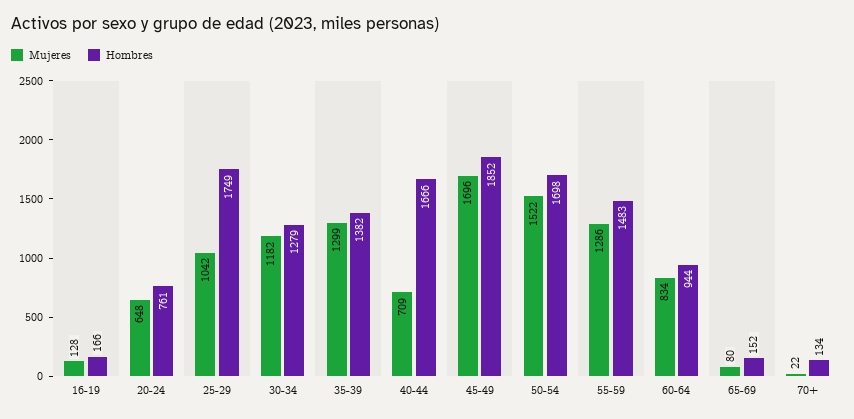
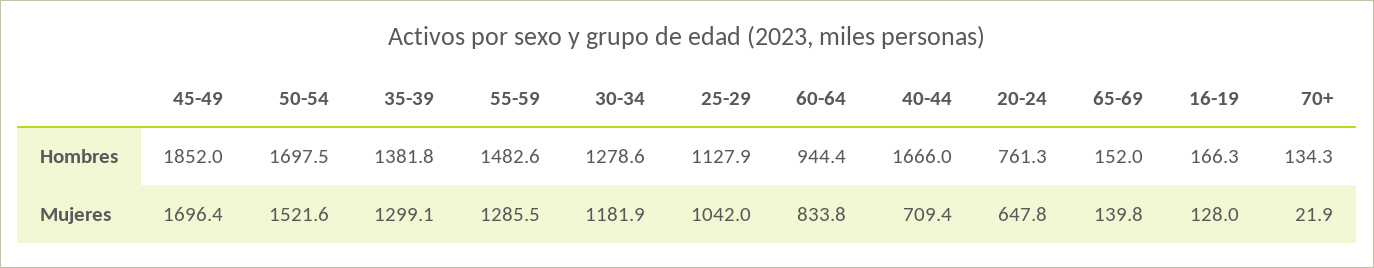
  {
    "Mujeres": {
      "16-19": 128,
      "20-24": 647.8,
      "25-29": 1042,
      "30-34": 1181.9,
      "35-39": 1299.1,
      "40-44": 709.4,
      "45-49": 1696.4,
      "50-54": 1521.6,
      "55-59": 1285.5,
      "60-64": 833.8,
-     "65-69": 80,
+     "65-69": 139.8,
      "70+": 21.9
    },
    "Hombres": {
      "16-19": 166.3,
      "20-24": 761.3,
-     "25-29": 1749,
+     "25-29": 1127.9,
      "30-34": 1278.6,
      "35-39": 1381.8,
      "40-44": 1666,
      "45-49": 1852,
      "50-54": 1697.5,
      "55-59": 1482.6,
      "60-64": 944.4,
      "65-69": 152,
      "70+": 134.3
    }
  }

